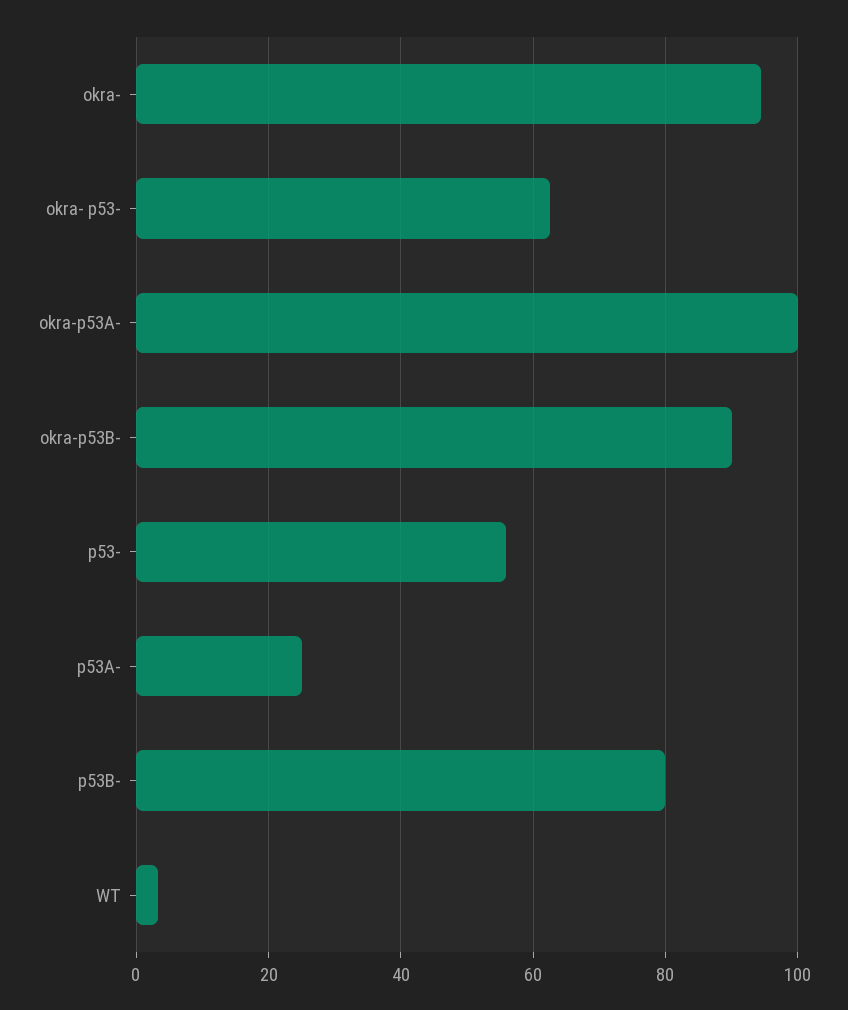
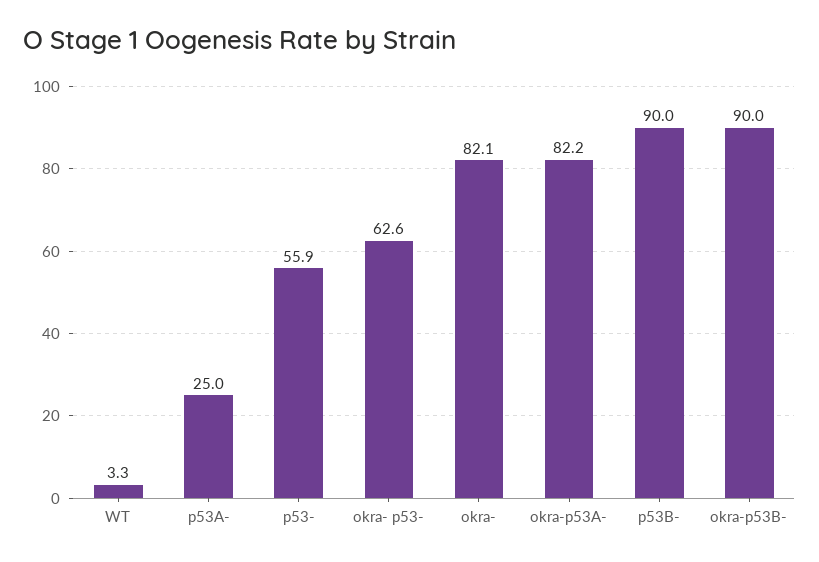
  {
-   "okra-": 94,
+   "okra-": 82.1,
    "okra- p53-": 62.6,
-   "okra-p53A-": 100,
+   "okra-p53A-": 82.2,
    "okra-p53B-": 90,
    "p53-": 55.9,
    "p53A-": 25,
-   "p53B-": 80,
+   "p53B-": 90,
    "WT": 3.3
  }

